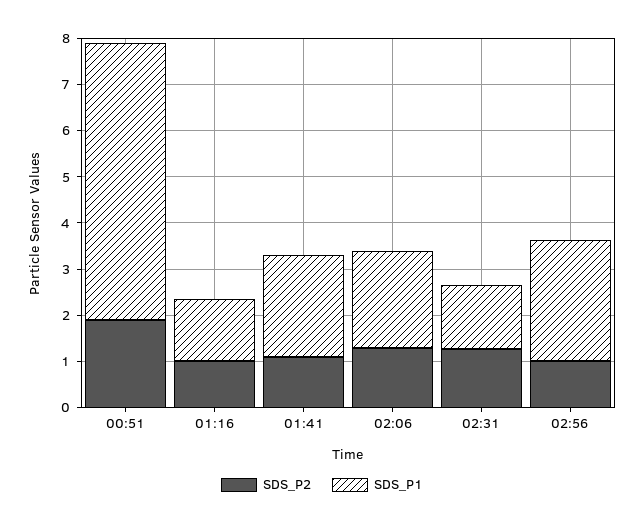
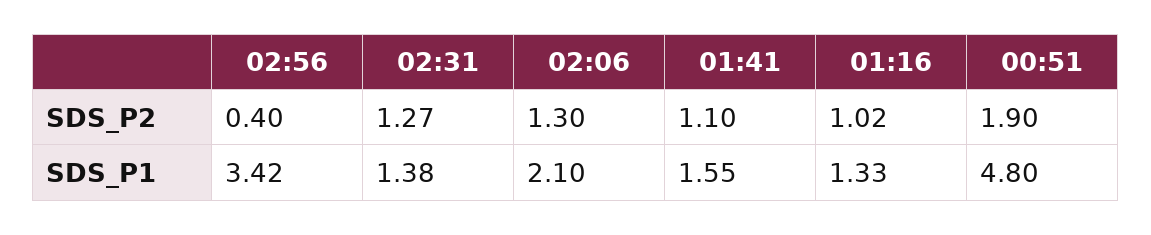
  {
    "SDS_P2": {
      "00:51": 1.9,
      "01:16": 1.02,
      "01:41": 1.1,
      "02:06": 1.3,
      "02:31": 1.27,
-     "02:56": 1
+     "02:56": 0.4
    },
    "SDS_P1": {
-     "00:51": 6,
+     "00:51": 4.8,
      "01:16": 1.33,
-     "01:41": 2.2,
+     "01:41": 1.55,
      "02:06": 2.1,
      "02:31": 1.38,
-     "02:56": 2.6
+     "02:56": 3.42
    }
  }

